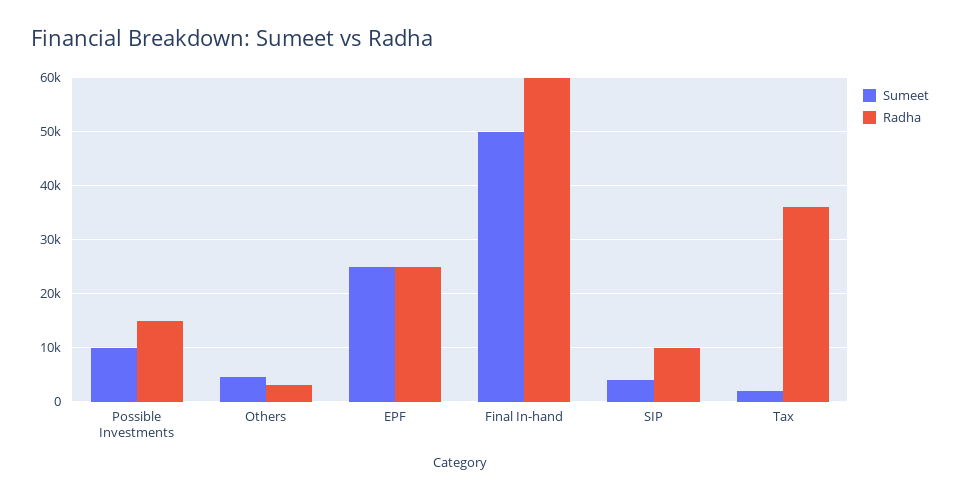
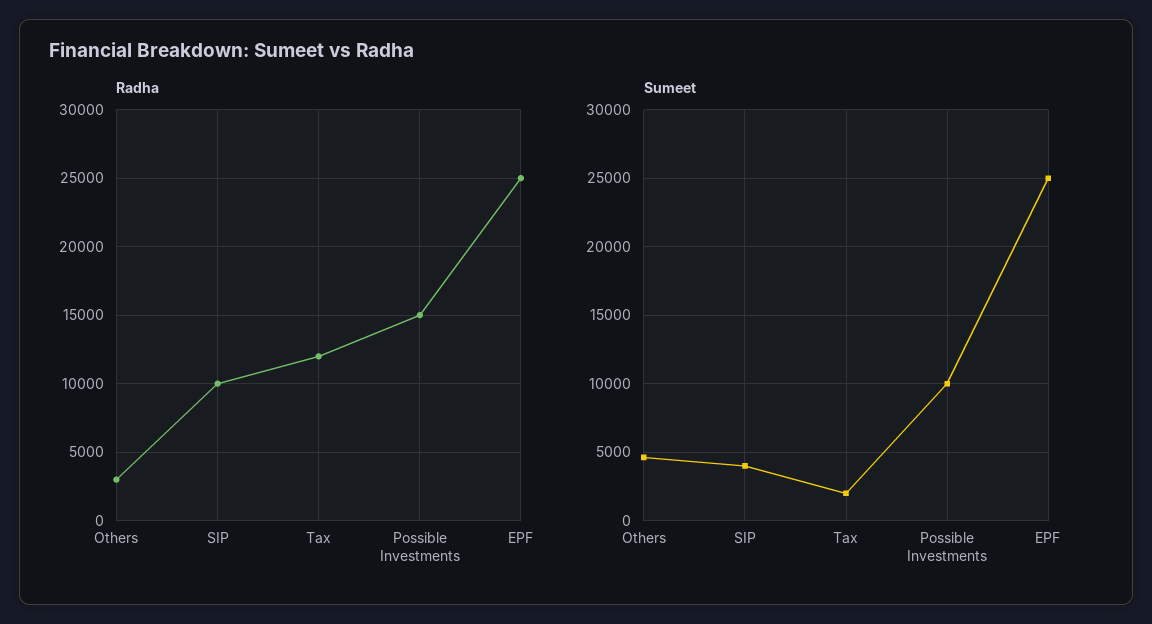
  {
    "Sumeet": {
      "Possible Investments": 10000,
      "Others": 4500,
      "EPF": 25000,
-     "Final In-hand": 50000,
      "SIP": 4000,
      "Tax": 2000
    },
    "Radha": {
      "Possible Investments": 15000,
      "Others": 3000,
      "EPF": 25000,
-     "Final In-hand": 60000,
      "SIP": 10000,
-     "Tax": 36000
+     "Tax": 12000
    }
  }

